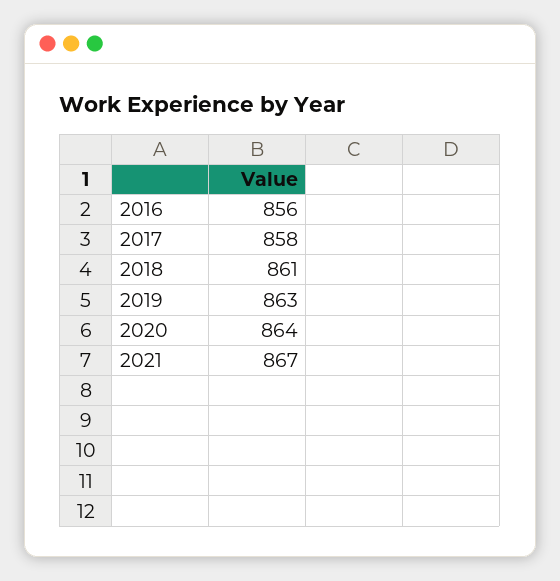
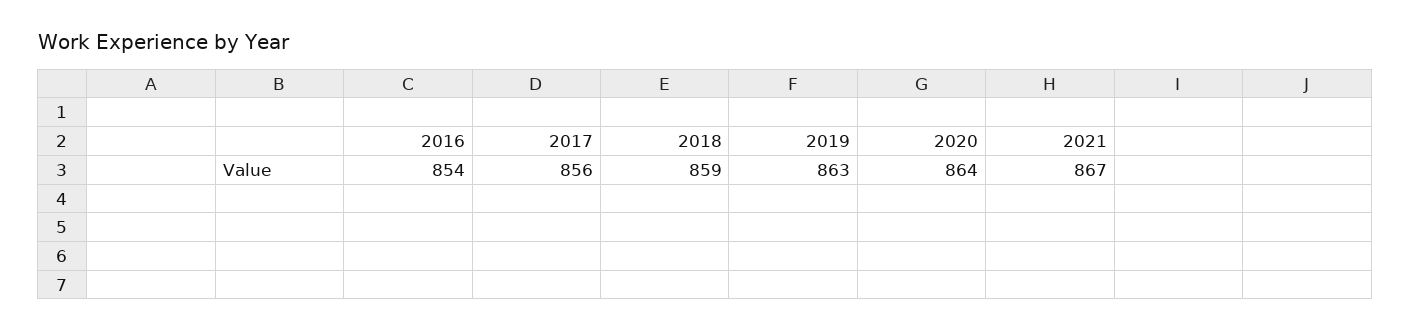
  {
-   "2016": 856,
+   "2016": 854,
-   "2017": 858,
+   "2017": 856,
-   "2018": 861,
+   "2018": 859,
    "2019": 863,
    "2020": 864,
    "2021": 867
  }

